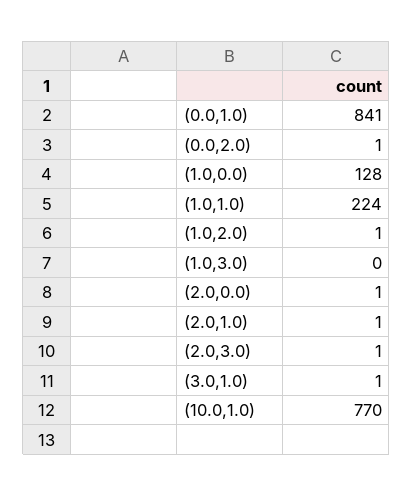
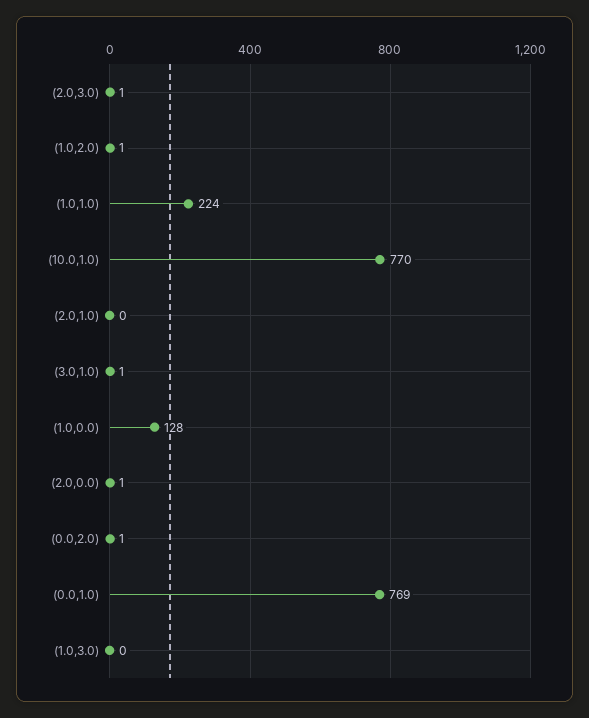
  {
-   "(0.0,1.0)": 841,
+   "(0.0,1.0)": 769,
    "(0.0,2.0)": 1,
    "(1.0,0.0)": 128,
    "(1.0,1.0)": 224,
    "(1.0,2.0)": 1,
    "(1.0,3.0)": 0,
    "(2.0,0.0)": 1,
-   "(2.0,1.0)": 1,
+   "(2.0,1.0)": 0,
    "(2.0,3.0)": 1,
    "(3.0,1.0)": 1,
    "(10.0,1.0)": 770
  }

